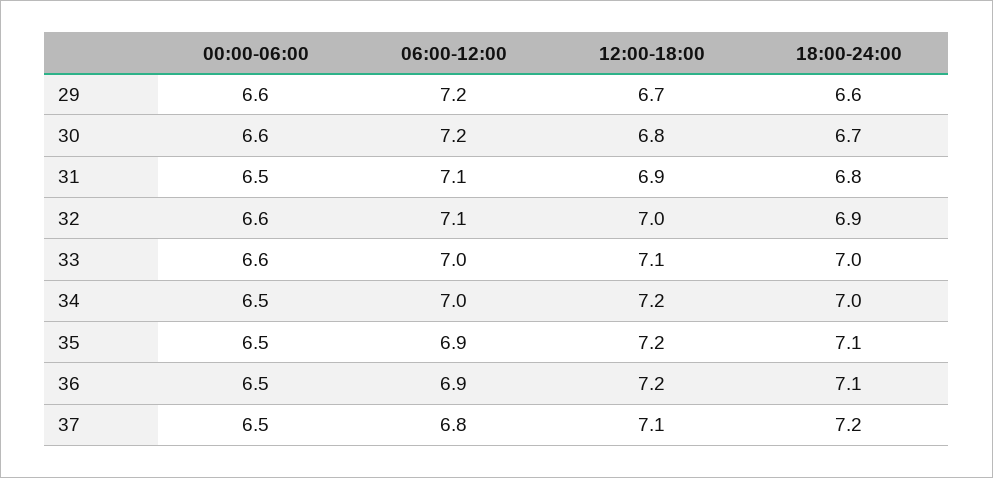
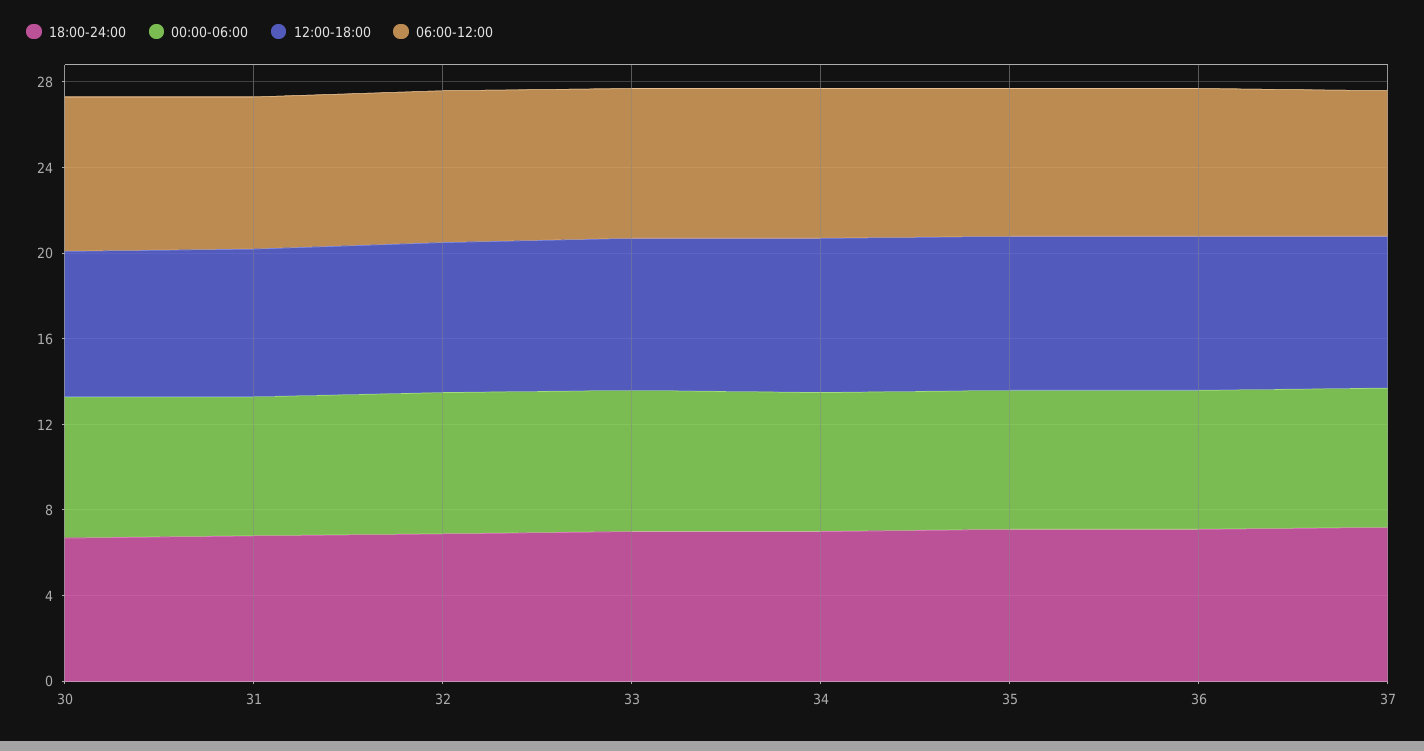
  {
    "00:00-06:00": {
-     "29": 6.6,
      "30": 6.6,
      "31": 6.5,
      "32": 6.6,
      "33": 6.6,
      "34": 6.5,
      "35": 6.5,
      "36": 6.5,
      "37": 6.5
    },
    "06:00-12:00": {
-     "29": 7.2,
      "30": 7.2,
      "31": 7.1,
      "32": 7.1,
      "33": 7,
      "34": 7,
      "35": 6.9,
      "36": 6.9,
      "37": 6.8
    },
    "12:00-18:00": {
-     "29": 6.7,
      "30": 6.8,
      "31": 6.9,
      "32": 7,
      "33": 7.1,
      "34": 7.2,
      "35": 7.2,
      "36": 7.2,
      "37": 7.1
    },
    "18:00-24:00": {
-     "29": 6.6,
      "30": 6.7,
      "31": 6.8,
      "32": 6.9,
      "33": 7,
      "34": 7,
      "35": 7.1,
      "36": 7.1,
      "37": 7.2
    }
  }

